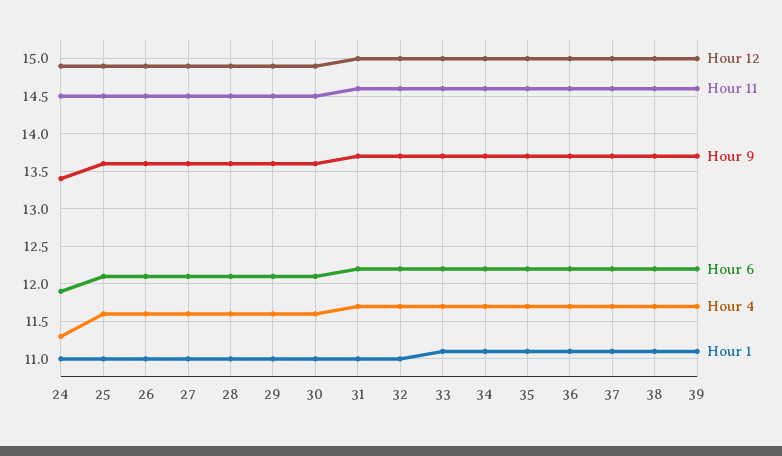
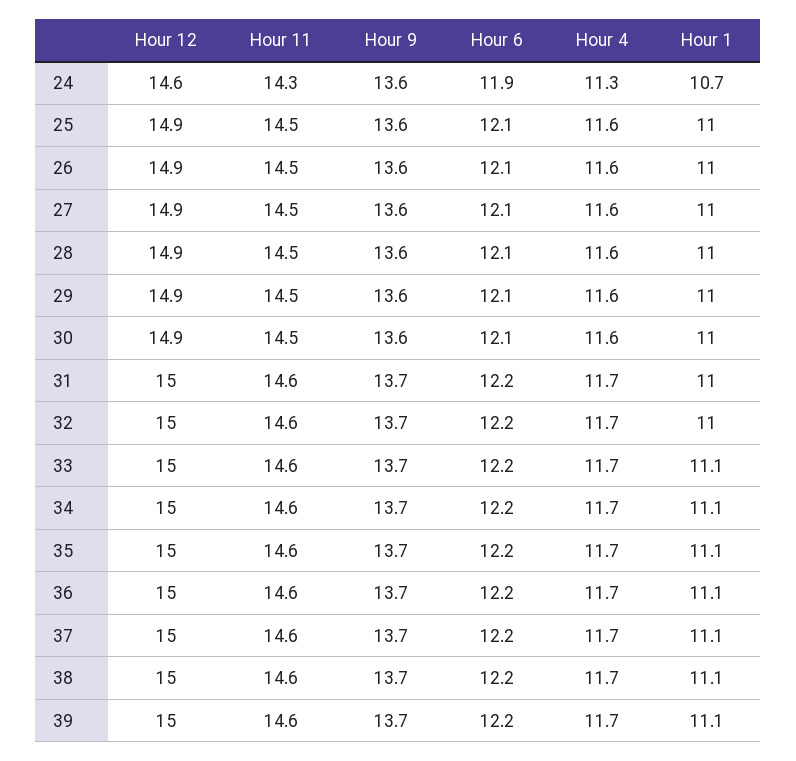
  {
    "Hour 12": {
-     "24": 14.9,
+     "24": 14.6,
      "25": 14.9,
      "26": 14.9,
      "27": 14.9,
      "28": 14.9,
      "29": 14.9,
      "30": 14.9,
      "31": 15,
      "32": 15,
      "33": 15,
      "34": 15,
      "35": 15,
      "36": 15,
      "37": 15,
      "38": 15,
      "39": 15
    },
    "Hour 11": {
-     "24": 14.5,
+     "24": 14.3,
      "25": 14.5,
      "26": 14.5,
      "27": 14.5,
      "28": 14.5,
      "29": 14.5,
      "30": 14.5,
      "31": 14.6,
      "32": 14.6,
      "33": 14.6,
      "34": 14.6,
      "35": 14.6,
      "36": 14.6,
      "37": 14.6,
      "38": 14.6,
      "39": 14.6
    },
    "Hour 9": {
-     "24": 13.4,
+     "24": 13.6,
      "25": 13.6,
      "26": 13.6,
      "27": 13.6,
      "28": 13.6,
      "29": 13.6,
      "30": 13.6,
      "31": 13.7,
      "32": 13.7,
      "33": 13.7,
      "34": 13.7,
      "35": 13.7,
      "36": 13.7,
      "37": 13.7,
      "38": 13.7,
      "39": 13.7
    },
    "Hour 6": {
      "24": 11.9,
      "25": 12.1,
      "26": 12.1,
      "27": 12.1,
      "28": 12.1,
      "29": 12.1,
      "30": 12.1,
      "31": 12.2,
      "32": 12.2,
      "33": 12.2,
      "34": 12.2,
      "35": 12.2,
      "36": 12.2,
      "37": 12.2,
      "38": 12.2,
      "39": 12.2
    },
    "Hour 4": {
      "24": 11.3,
      "25": 11.6,
      "26": 11.6,
      "27": 11.6,
      "28": 11.6,
      "29": 11.6,
      "30": 11.6,
      "31": 11.7,
      "32": 11.7,
      "33": 11.7,
      "34": 11.7,
      "35": 11.7,
      "36": 11.7,
      "37": 11.7,
      "38": 11.7,
      "39": 11.7
    },
    "Hour 1": {
-     "24": 11,
+     "24": 10.7,
      "25": 11,
      "26": 11,
      "27": 11,
      "28": 11,
      "29": 11,
      "30": 11,
      "31": 11,
      "32": 11,
      "33": 11.1,
      "34": 11.1,
      "35": 11.1,
      "36": 11.1,
      "37": 11.1,
      "38": 11.1,
      "39": 11.1
    }
  }

